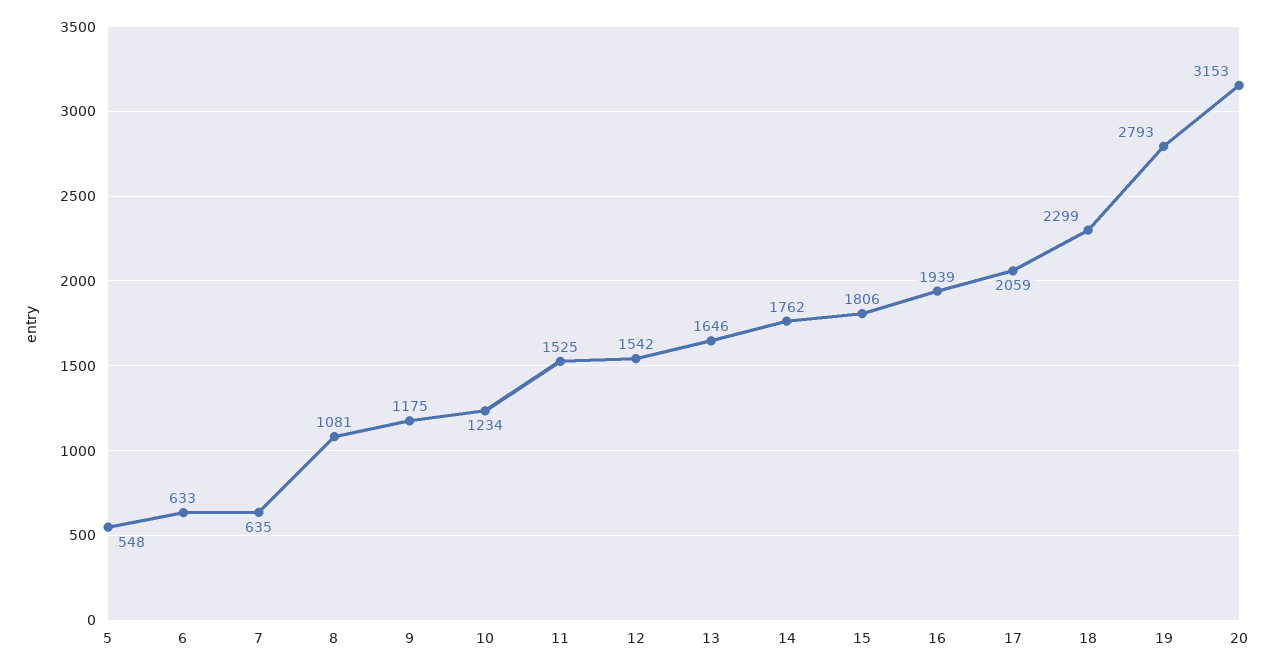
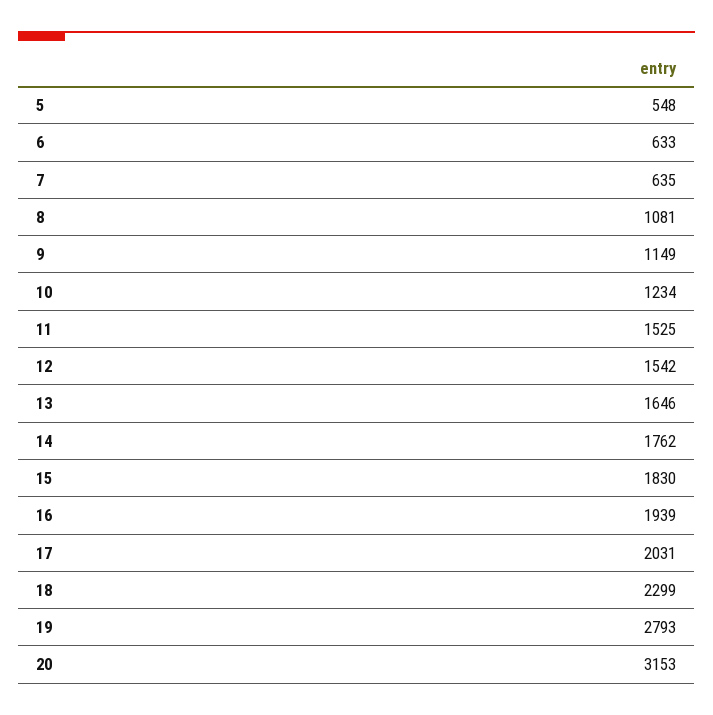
  {
    "5": 548,
    "6": 633,
    "7": 635,
    "8": 1081,
-   "9": 1175,
+   "9": 1149,
    "10": 1234,
    "11": 1525,
    "12": 1542,
    "13": 1646,
    "14": 1762,
-   "15": 1806,
+   "15": 1830,
    "16": 1939,
-   "17": 2059,
+   "17": 2031,
    "18": 2299,
    "19": 2793,
    "20": 3153
  }

